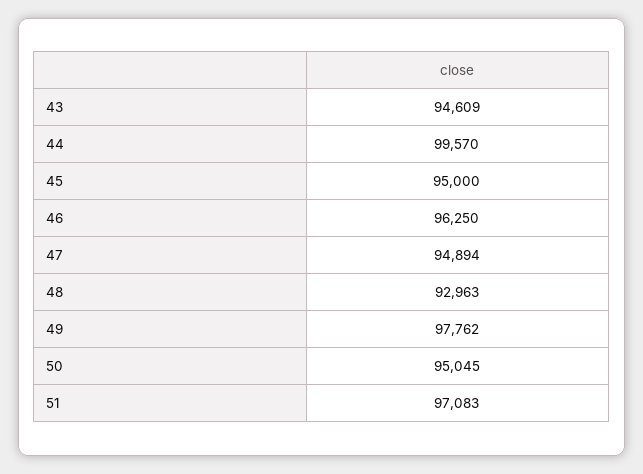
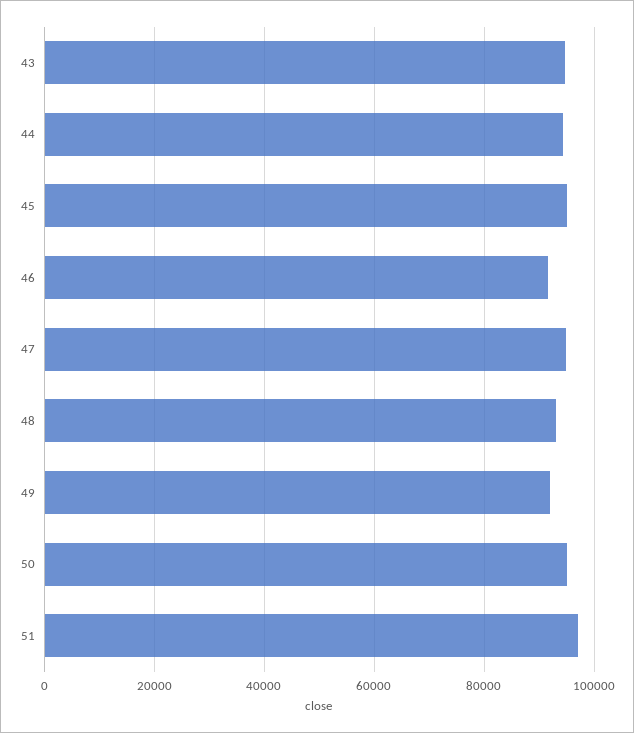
  {
    "43": 94609,
-   "44": 99570,
+   "44": 94000,
    "45": 95000,
-   "46": 96250,
+   "46": 92000,
    "47": 94894,
    "48": 92963,
-   "49": 97762,
+   "49": 92000,
    "50": 95045,
    "51": 97083
  }

